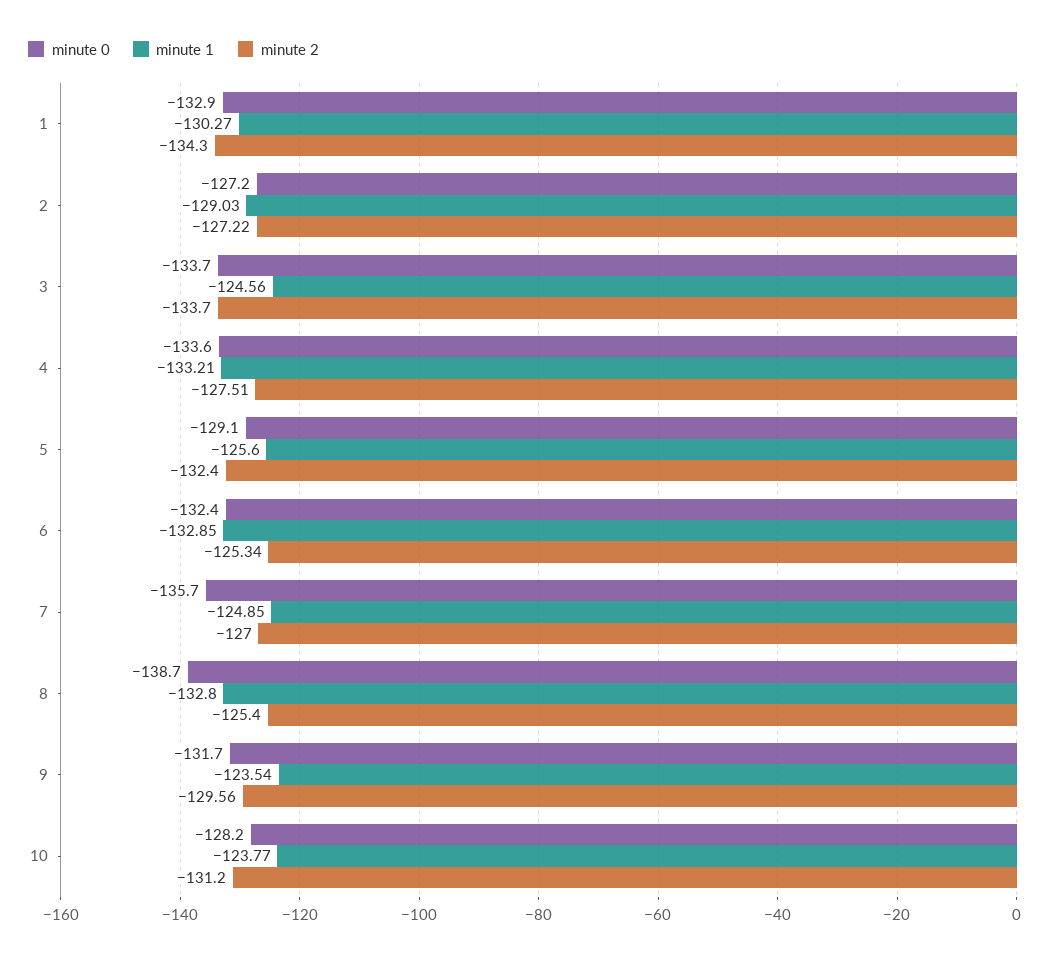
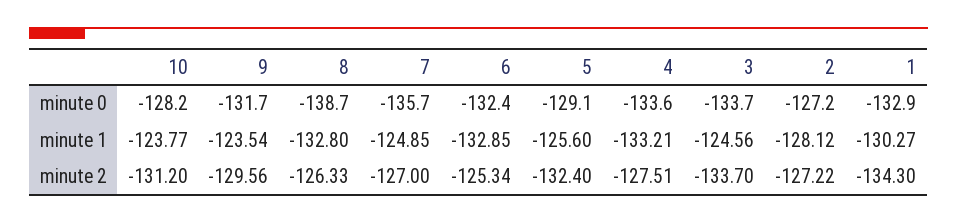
  {
    "minute 0": {
      "1": -132.9,
      "2": -127.2,
      "3": -133.7,
      "4": -133.6,
      "5": -129.1,
      "6": -132.4,
      "7": -135.7,
      "8": -138.7,
      "9": -131.7,
      "10": -128.2
    },
    "minute 1": {
      "1": -130.27,
-     "2": -129.03,
+     "2": -128.12,
      "3": -124.56,
      "4": -133.21,
      "5": -125.6,
      "6": -132.85,
      "7": -124.85,
      "8": -132.8,
      "9": -123.54,
      "10": -123.77
    },
    "minute 2": {
      "1": -134.3,
      "2": -127.22,
      "3": -133.7,
      "4": -127.51,
      "5": -132.4,
      "6": -125.34,
      "7": -127,
-     "8": -125.4,
+     "8": -126.33,
      "9": -129.56,
      "10": -131.2
    }
  }

